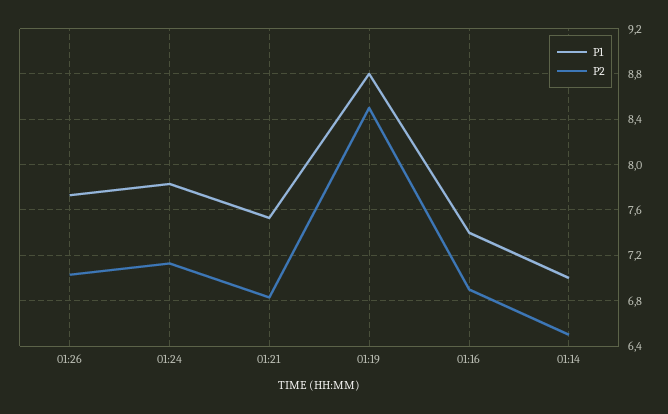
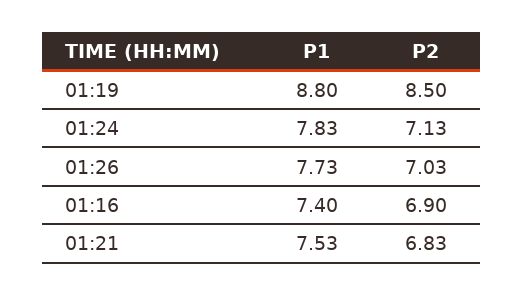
  {
    "P1": {
      "01:26": 7.73,
      "01:24": 7.83,
      "01:21": 7.53,
      "01:19": 8.8,
-     "01:16": 7.4,
+     "01:16": 7.4
-     "01:14": 7
    },
    "P2": {
      "01:26": 7.03,
      "01:24": 7.13,
      "01:21": 6.83,
      "01:19": 8.5,
-     "01:16": 6.9,
+     "01:16": 6.9
-     "01:14": 6.5
    }
  }

